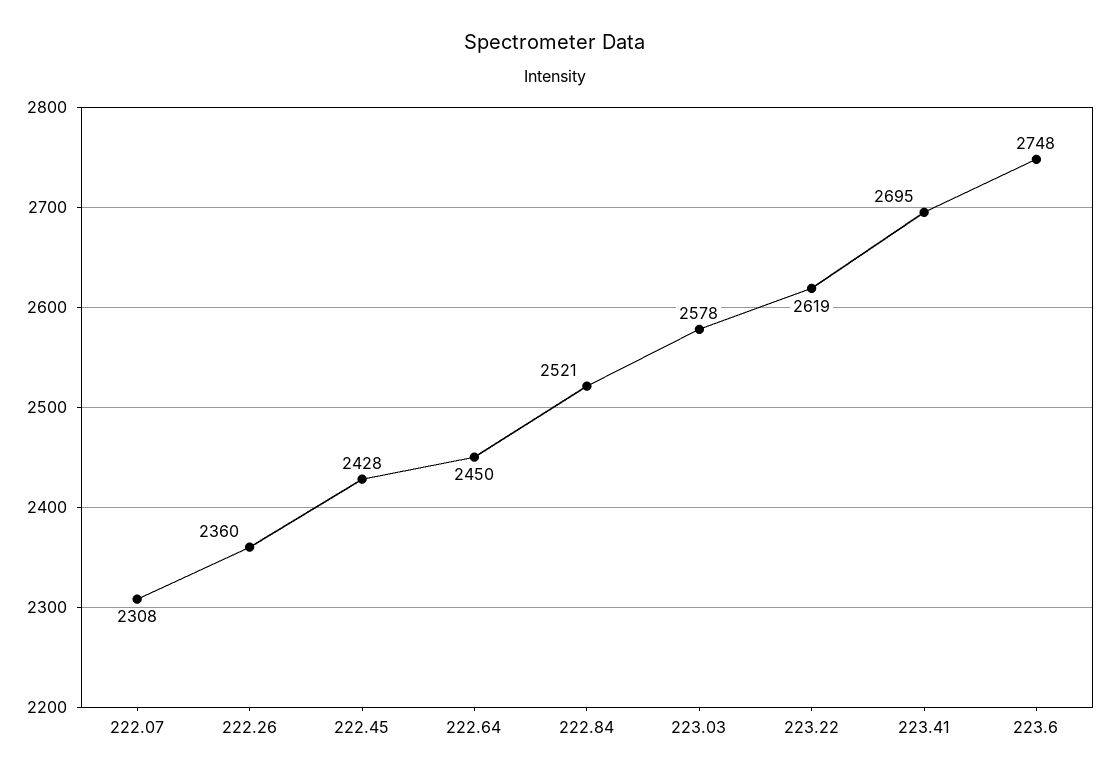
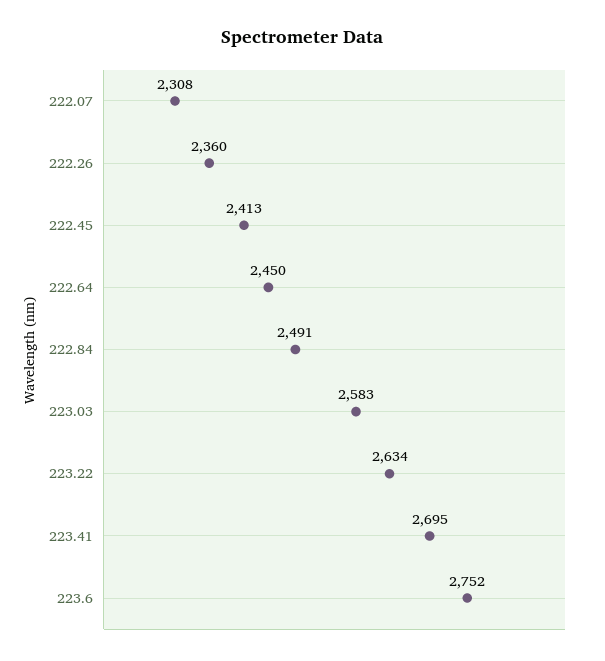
  {
    "222.07": 2308,
    "222.26": 2360,
-   "222.45": 2428,
+   "222.45": 2413,
    "222.64": 2450,
-   "222.84": 2521,
+   "222.84": 2491,
-   "223.03": 2578,
+   "223.03": 2583,
-   "223.22": 2619,
+   "223.22": 2634,
    "223.41": 2695,
-   "223.6": 2748
+   "223.6": 2752
  }

